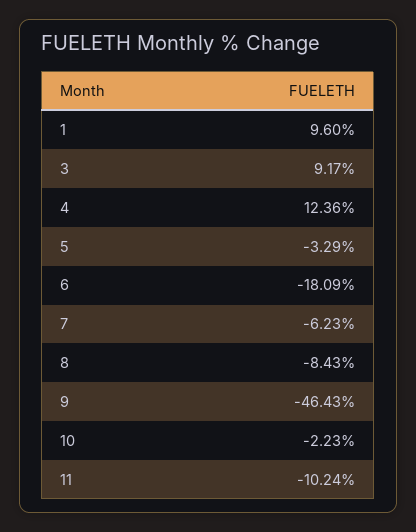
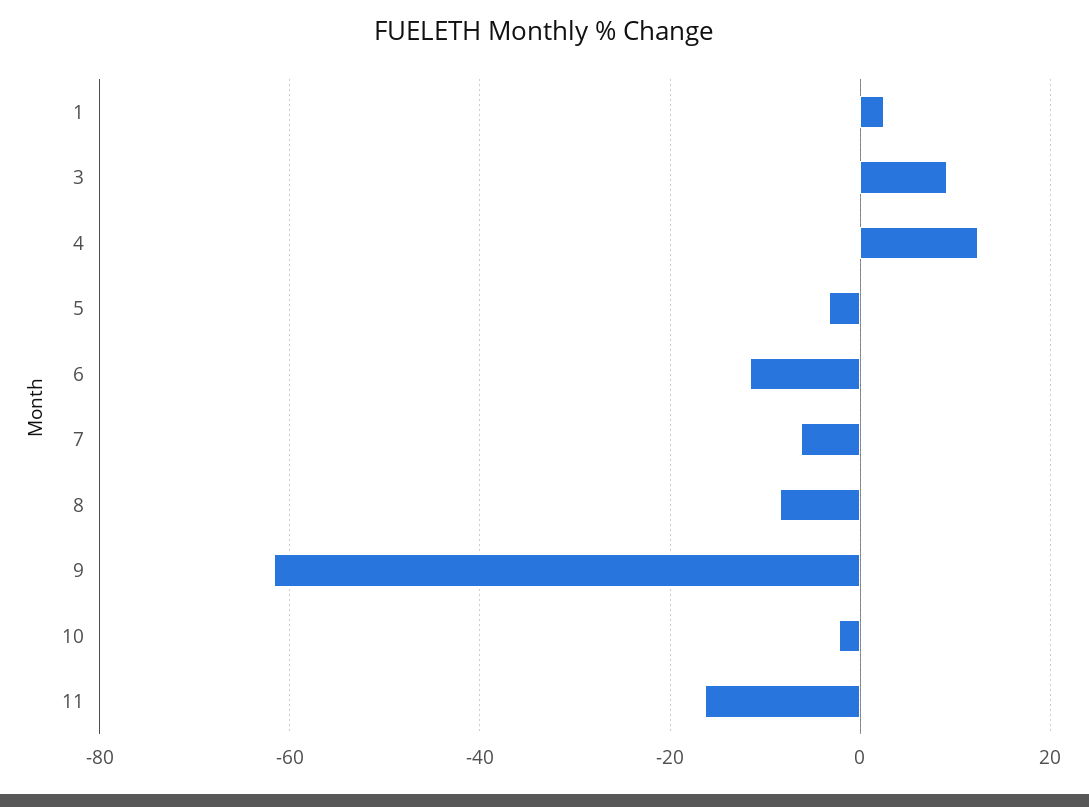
  {
-   "1": 9.6,
+   "1": 2,
    "3": 9.17,
    "4": 12.36,
    "5": -3.29,
-   "6": -18.09,
+   "6": -12,
    "7": -6.23,
    "8": -8.43,
-   "9": -46.43,
+   "9": -62,
    "10": -2.23,
-   "11": -10.24
+   "11": -16
  }

